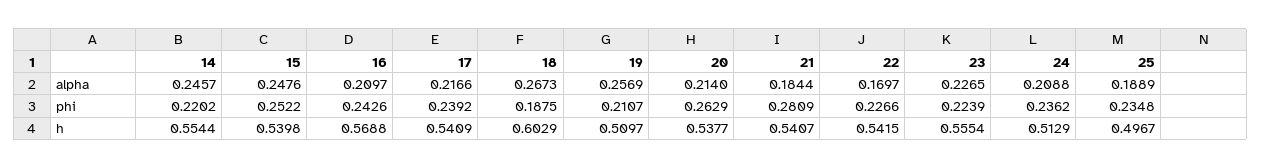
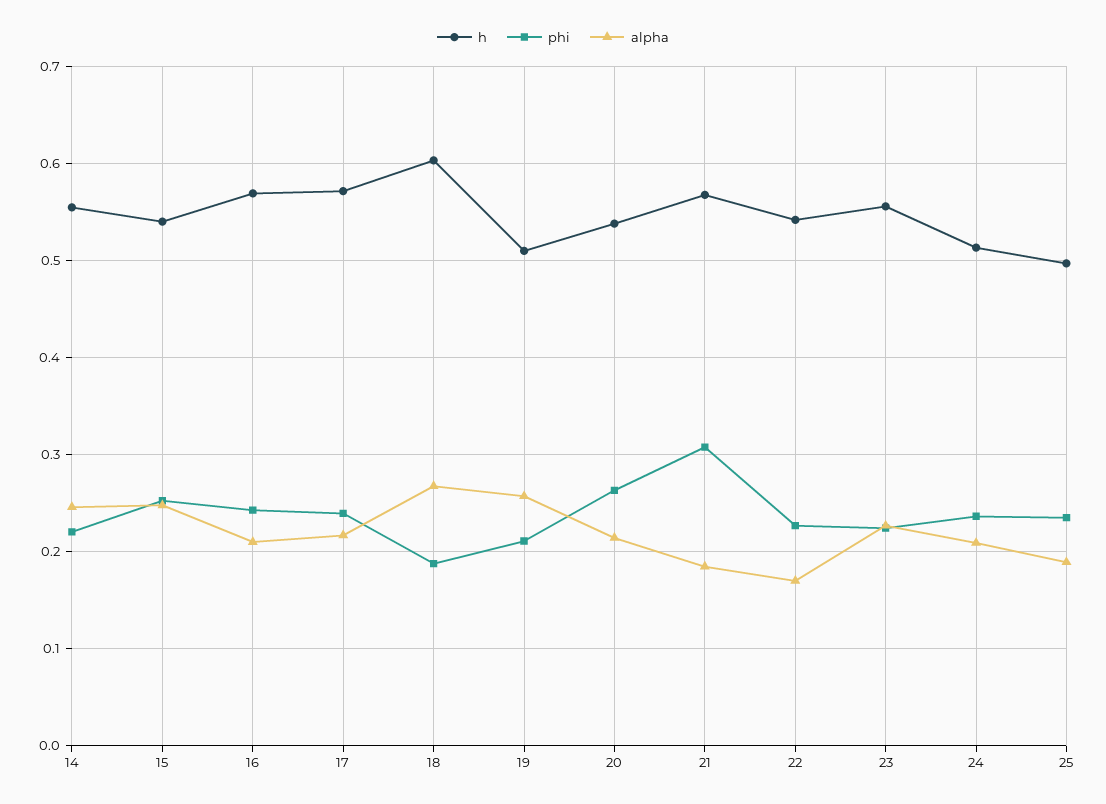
  {
    "alpha": {
      "14": 0.2457,
      "15": 0.2476,
      "16": 0.2097,
      "17": 0.2166,
      "18": 0.2673,
      "19": 0.2569,
      "20": 0.214,
      "21": 0.1844,
      "22": 0.1697,
      "23": 0.2265,
      "24": 0.2088,
      "25": 0.1889
    },
    "phi": {
      "14": 0.2202,
      "15": 0.2522,
      "16": 0.2426,
      "17": 0.2392,
      "18": 0.1875,
      "19": 0.2107,
      "20": 0.2629,
-     "21": 0.2809,
+     "21": 0.31,
      "22": 0.2266,
      "23": 0.2239,
      "24": 0.2362,
      "25": 0.2348
    },
    "h": {
      "14": 0.5544,
      "15": 0.5398,
      "16": 0.5688,
-     "17": 0.5409,
+     "17": 0.57,
      "18": 0.6029,
      "19": 0.5097,
      "20": 0.5377,
-     "21": 0.5407,
+     "21": 0.57,
      "22": 0.5415,
      "23": 0.5554,
      "24": 0.5129,
      "25": 0.4967
    }
  }

